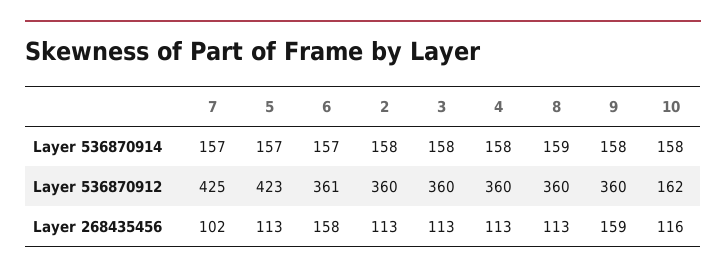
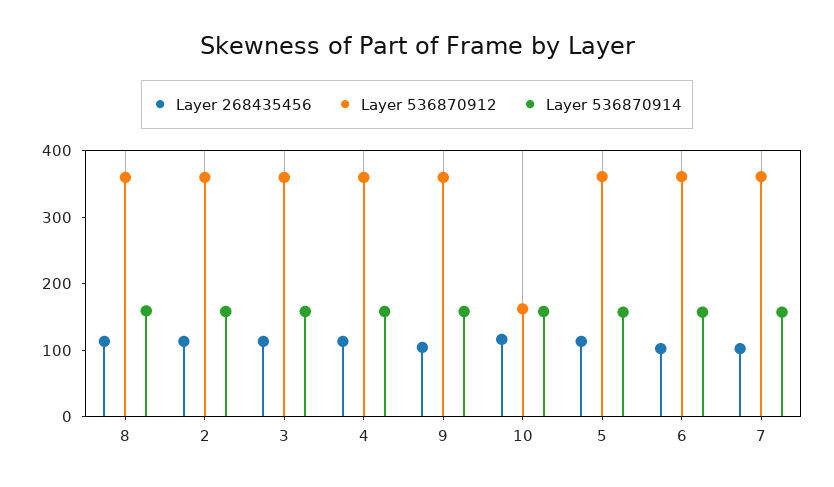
  {
    "Layer 536870914": {
      "7": 157,
      "5": 157,
      "6": 157,
      "2": 158,
      "3": 158,
      "4": 158,
      "8": 159,
      "9": 158,
      "10": 158
    },
    "Layer 536870912": {
-     "7": 425,
+     "7": 360,
-     "5": 423,
+     "5": 360,
      "6": 361,
      "2": 360,
      "3": 360,
      "4": 360,
      "8": 360,
      "9": 360,
      "10": 162
    },
    "Layer 268435456": {
      "7": 102,
      "5": 113,
-     "6": 158,
+     "6": 100,
      "2": 113,
      "3": 113,
      "4": 113,
      "8": 113,
-     "9": 159,
+     "9": 100,
      "10": 116
    }
  }

